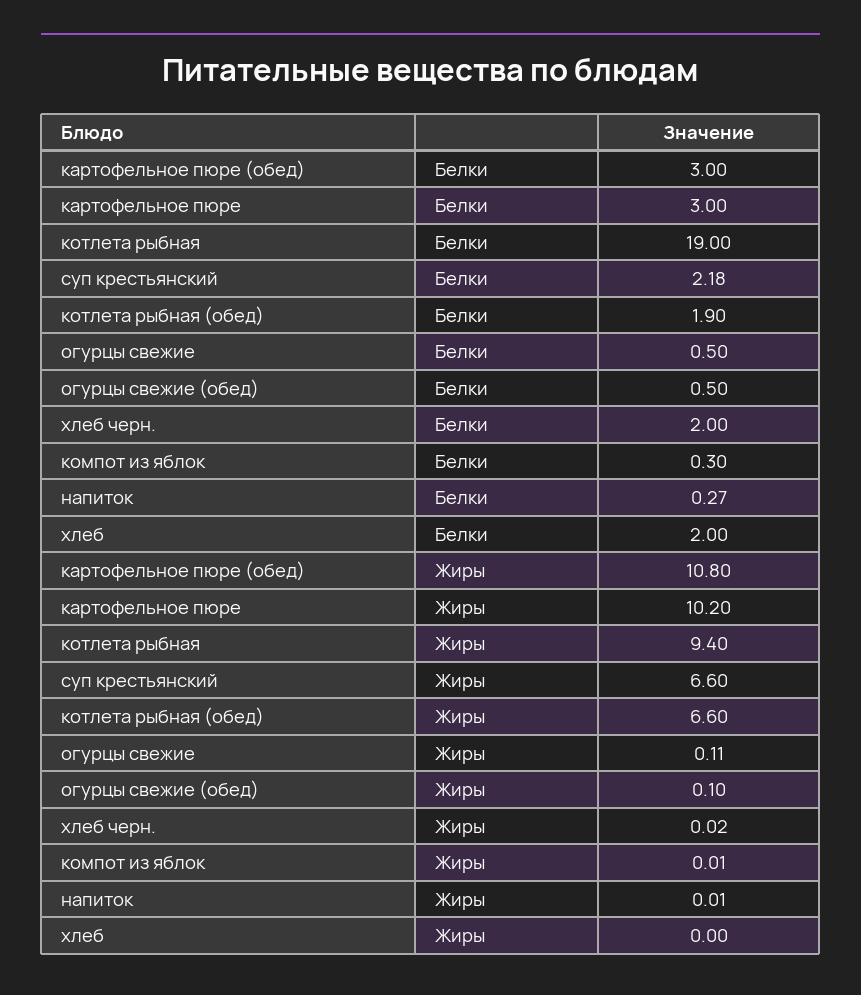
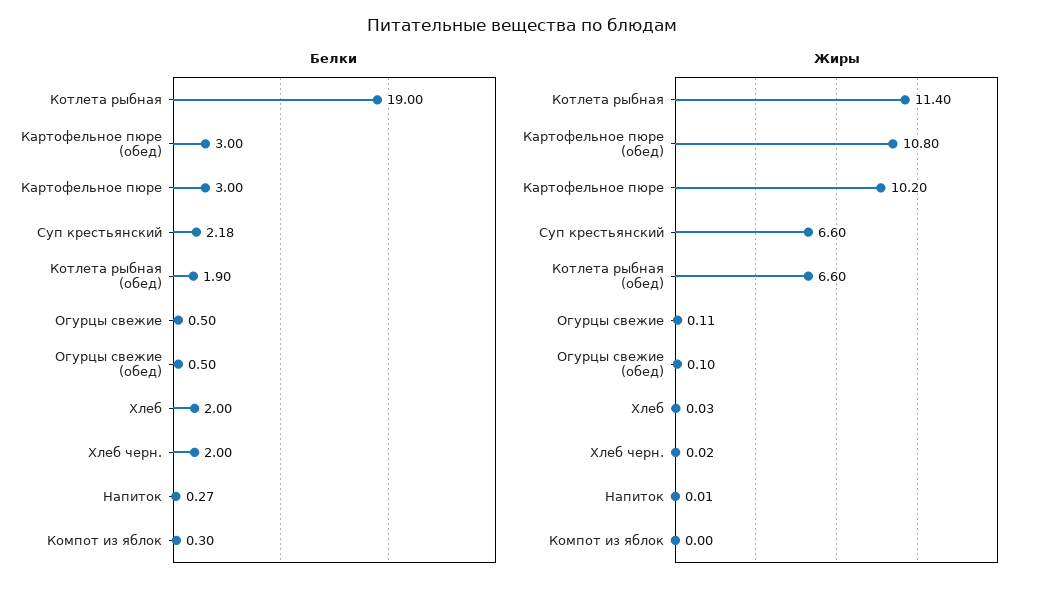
  {
    "Белки": {
      "картофельное пюре (обед)": 3,
      "картофельное пюре": 3,
      "котлета рыбная": 19,
      "суп крестьянский": 2.18,
      "котлета рыбная (обед)": 1.9,
      "огурцы свежие": 0.5,
      "огурцы свежие (обед)": 0.5,
      "хлеб черн.": 2,
      "компот из яблок": 0.3,
      "напиток": 0.27,
      "хлеб": 2
    },
    "Жиры": {
      "картофельное пюре (обед)": 10.8,
      "картофельное пюре": 10.2,
-     "котлета рыбная": 9.4,
+     "котлета рыбная": 11.4,
      "суп крестьянский": 6.6,
      "котлета рыбная (обед)": 6.6,
      "огурцы свежие": 0.11,
      "огурцы свежие (обед)": 0.1,
      "хлеб черн.": 0.02,
-     "компот из яблок": 0.01,
+     "компот из яблок": 0,
      "напиток": 0.01,
-     "хлеб": 0
+     "хлеб": 0.03
    }
  }

